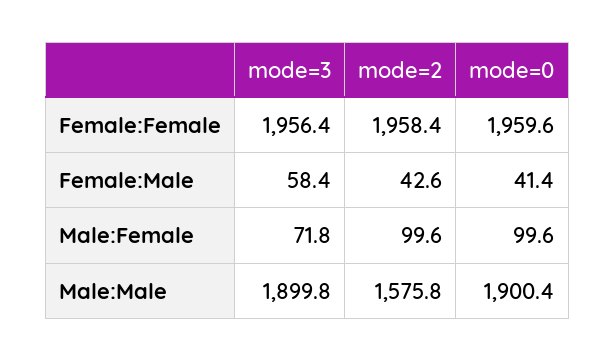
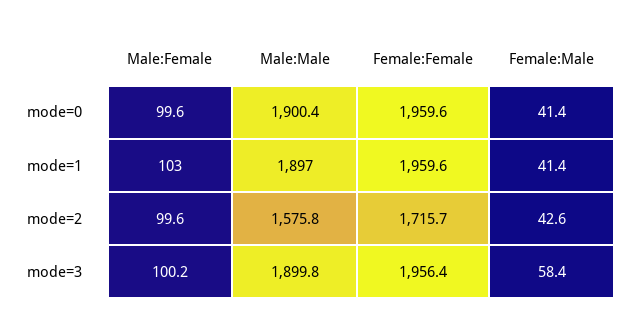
  {
    "mode=3": {
      "Female:Female": 1956.4,
      "Female:Male": 58.4,
-     "Male:Female": 71.8,
+     "Male:Female": 100.2,
      "Male:Male": 1899.8
    },
    "mode=2": {
-     "Female:Female": 1958.4,
+     "Female:Female": 1715.7,
      "Female:Male": 42.6,
      "Male:Female": 99.6,
      "Male:Male": 1575.8
    },
    "mode=0": {
      "Female:Female": 1959.6,
      "Female:Male": 41.4,
      "Male:Female": 99.6,
      "Male:Male": 1900.4
-   }
+   },
+   "mode=1": {
+     "Male:Female": 103,
+     "Male:Male": 1897,
+     "Female:Female": 1959.6,
+     "Female:Male": 41.4
+   }
  }

